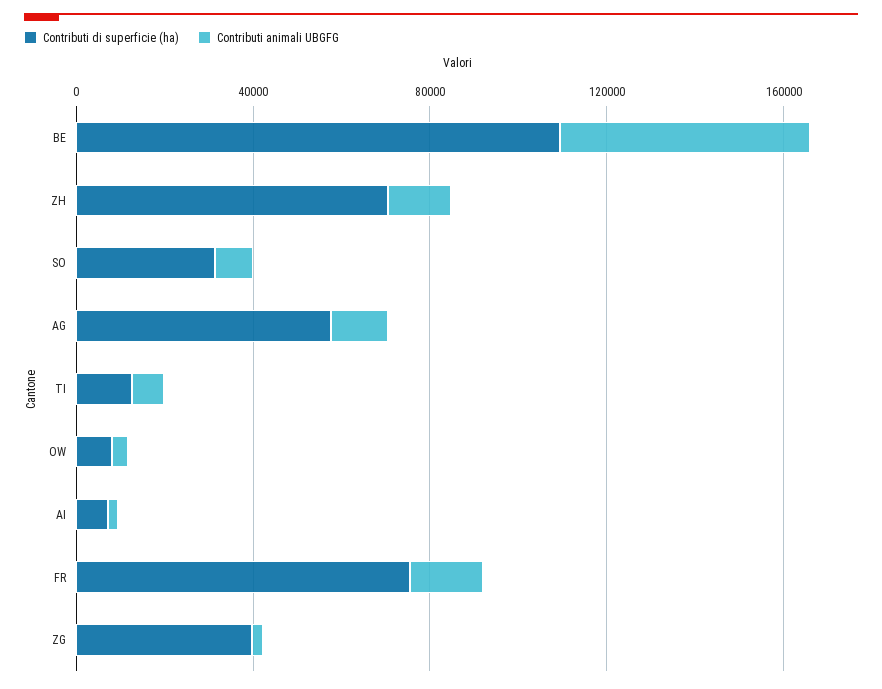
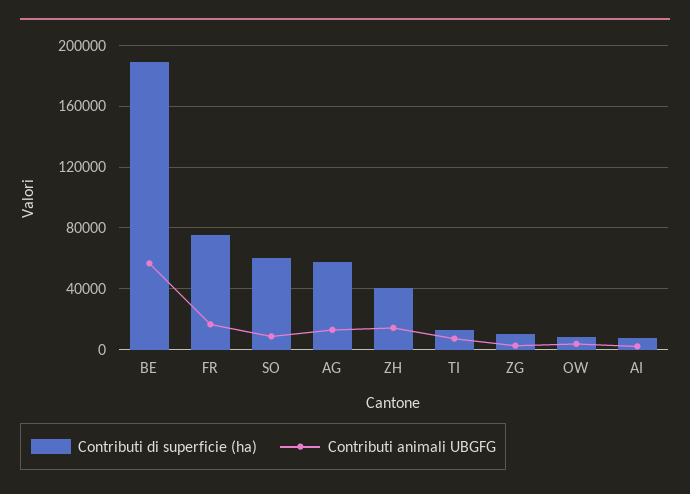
  {
    "Contributi di superficie (ha)": {
-     "BE": 110000,
+     "BE": 190000,
-     "ZH": 70000,
+     "ZH": 40000,
-     "SO": 30000,
+     "SO": 60000,
      "AG": 60000,
      "TI": 15000,
      "OW": 10000,
      "AI": 5000,
      "FR": 75000,
-     "ZG": 40000
+     "ZG": 10000
    },
    "Contributi animali UBGFG": {
      "BE": 55000,
      "ZH": 15000,
      "SO": 10000,
      "AG": 15000,
      "TI": 5000,
      "OW": 5000,
      "AI": 0,
      "FR": 15000,
      "ZG": 5000
    }
  }

